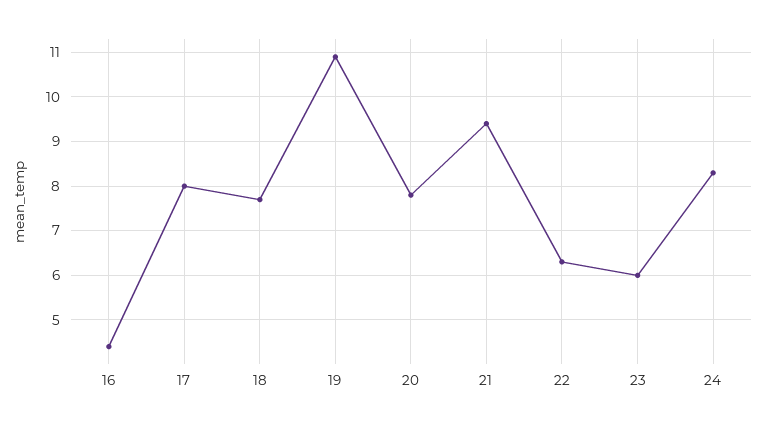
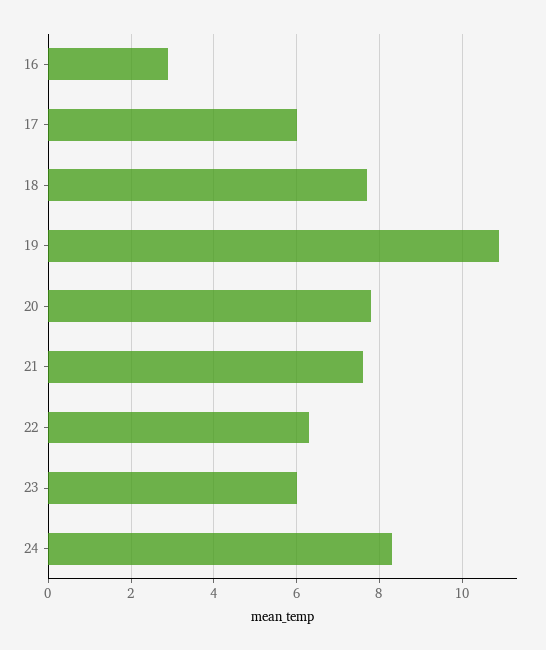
  {
-   "16": 4.5,
+   "16": 3,
-   "17": 8,
+   "17": 6,
    "18": 7.5,
    "19": 11,
    "20": 8,
-   "21": 9.5,
+   "21": 7.5,
    "22": 6.5,
    "23": 6,
    "24": 8.5
  }

